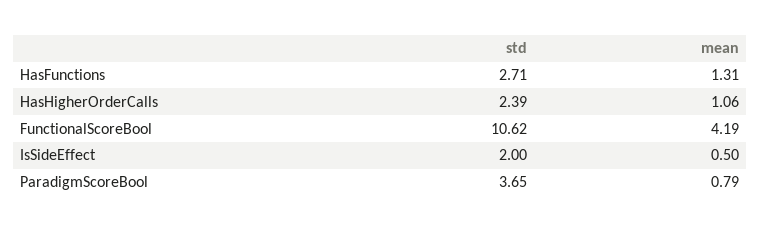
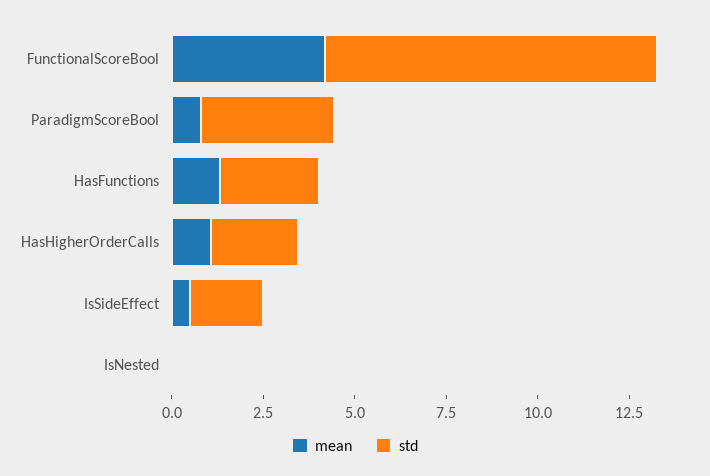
  {
    "std": {
      "HasFunctions": 2.71,
      "HasHigherOrderCalls": 2.39,
-     "FunctionalScoreBool": 10.62,
+     "FunctionalScoreBool": 9,
      "IsSideEffect": 2,
-     "ParadigmScoreBool": 3.65
+     "ParadigmScoreBool": 3.65,
+     "IsNested": 0
    },
    "mean": {
      "HasFunctions": 1.31,
      "HasHigherOrderCalls": 1.06,
      "FunctionalScoreBool": 4.19,
      "IsSideEffect": 0.5,
-     "ParadigmScoreBool": 0.79
+     "ParadigmScoreBool": 0.79,
+     "IsNested": 0
    }
  }

